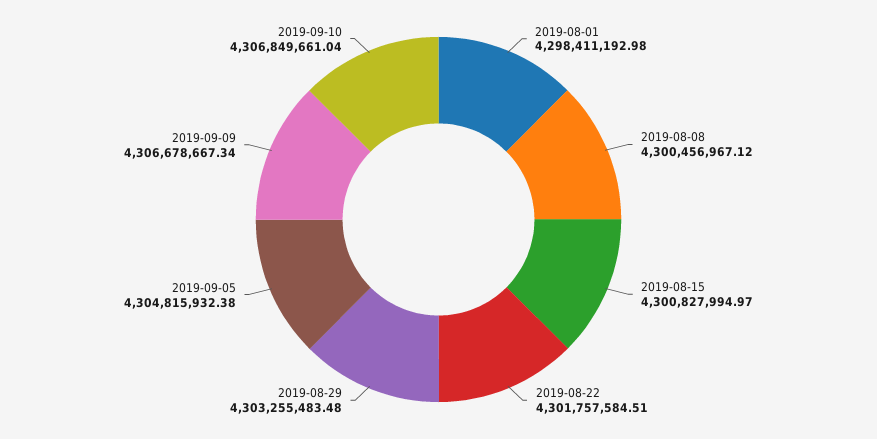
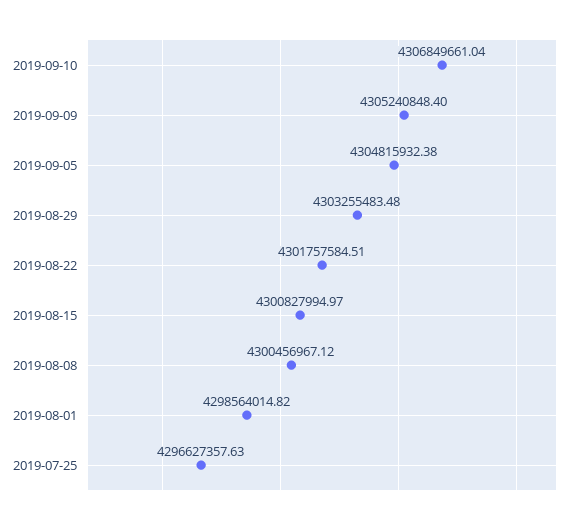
  {
-   "2019-08-01": 4298411192.98,
+   "2019-08-01": 4298564014.82,
    "2019-08-08": 4300456967.12,
    "2019-08-15": 4300827994.97,
    "2019-08-22": 4301757584.51,
    "2019-08-29": 4303255483.48,
    "2019-09-05": 4304815932.38,
-   "2019-09-09": 4306678667.34,
+   "2019-09-09": 4305240848.4,
-   "2019-09-10": 4306849661.04
+   "2019-09-10": 4306849661.04,
+   "2019-07-25": 4296627357.63
  }

